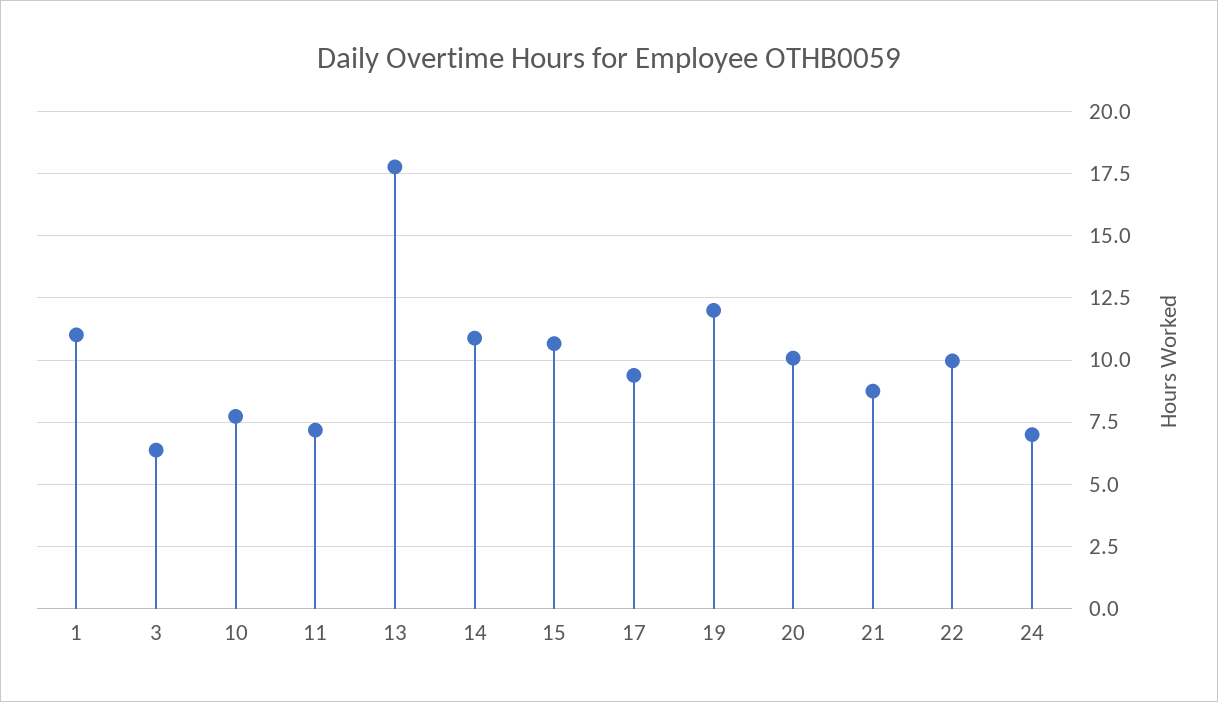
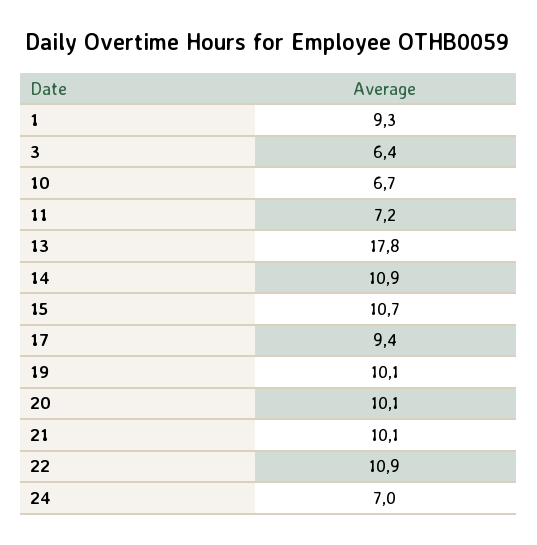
  {
-   "1": 11,
+   "1": 9.3,
    "3": 6.4,
-   "10": 7.75,
+   "10": 6.7,
    "11": 7.2,
    "13": 17.8,
    "14": 10.9,
    "15": 10.7,
    "17": 9.4,
-   "19": 12,
+   "19": 10.1,
    "20": 10.1,
-   "21": 8.75,
+   "21": 10.1,
-   "22": 10,
+   "22": 10.9,
    "24": 7
  }

